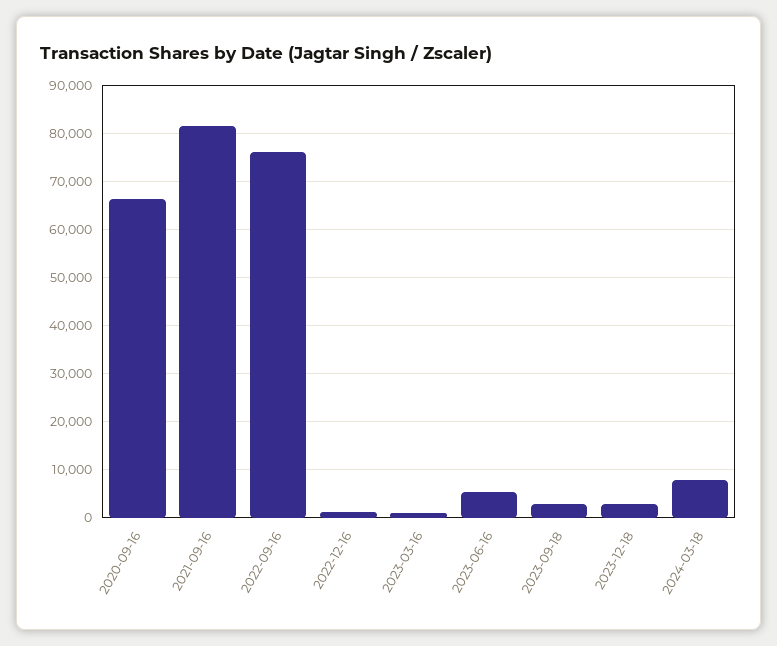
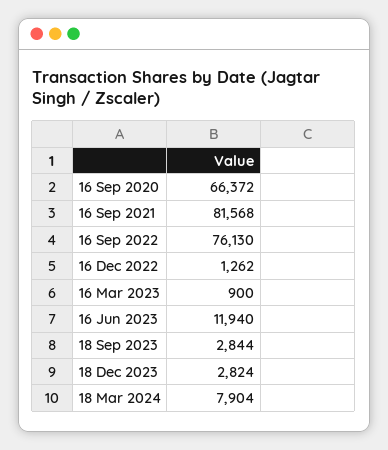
  {
    "2020-09-16": 66372,
    "2021-09-16": 81568,
    "2022-09-16": 76130,
    "2022-12-16": 1262,
    "2023-03-16": 900,
-   "2023-06-16": 6000,
+   "2023-06-16": 11940,
    "2023-09-18": 2844,
    "2023-12-18": 2824,
    "2024-03-18": 7904
  }

